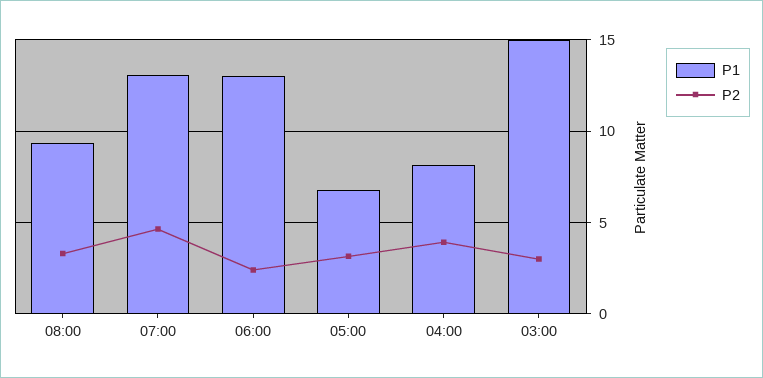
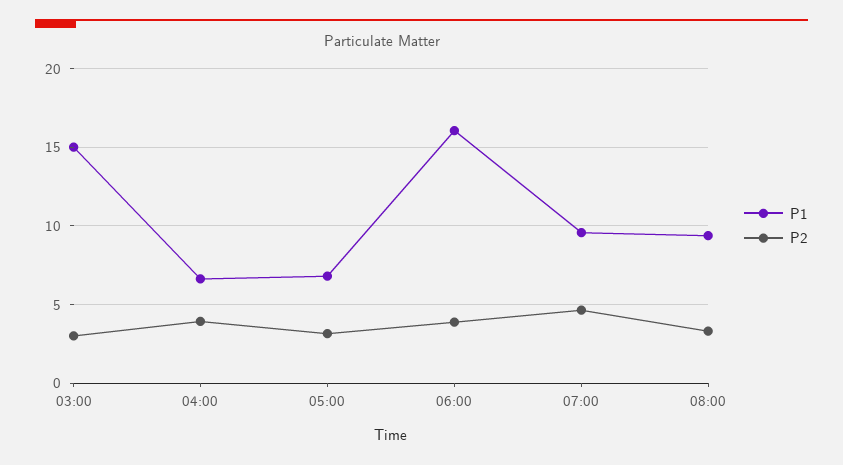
  {
    "P1": {
      "08:00": 9.5,
-     "07:00": 13,
+     "07:00": 9.5,
-     "06:00": 13,
+     "06:00": 16,
      "05:00": 7,
-     "04:00": 8,
+     "04:00": 6.5,
      "03:00": 15
    },
    "P2": {
      "08:00": 3.5,
      "07:00": 4.5,
-     "06:00": 2.5,
+     "06:00": 4,
      "05:00": 3,
      "04:00": 4,
      "03:00": 3
    }
  }

